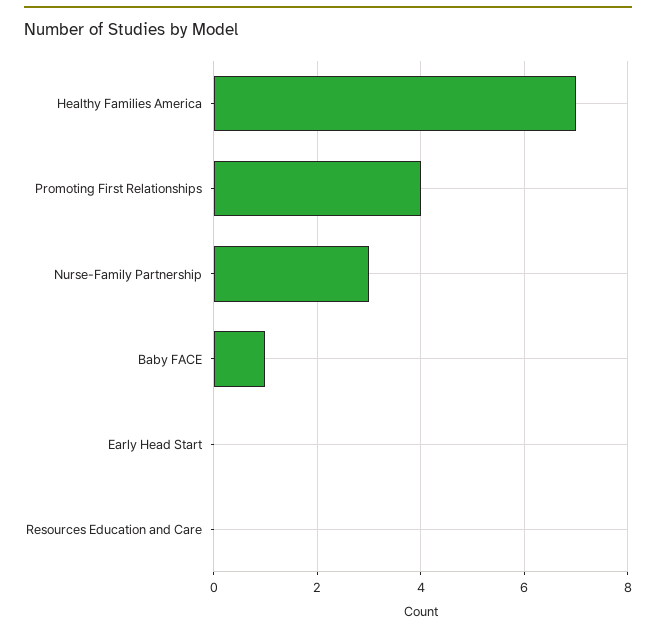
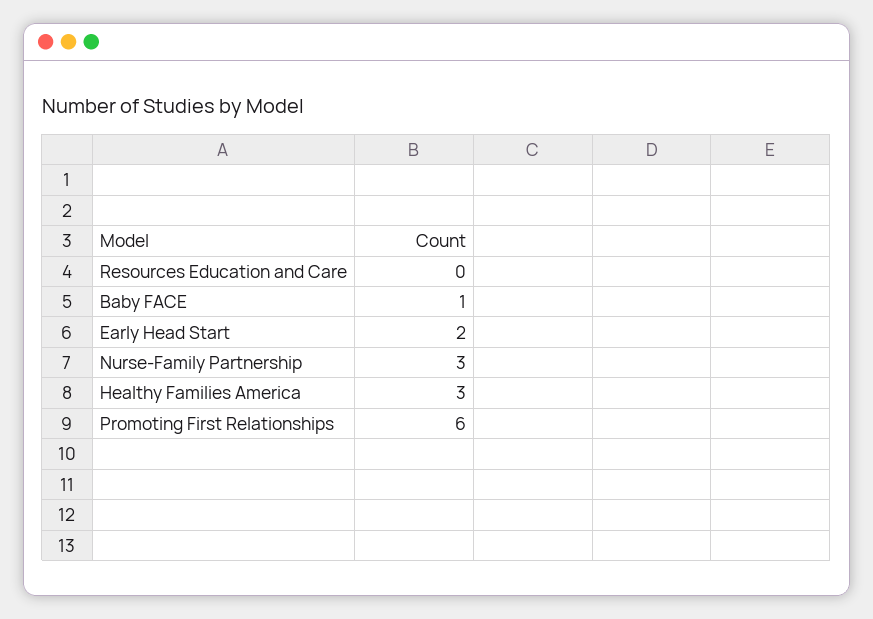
  {
-   "Healthy Families America": 7,
+   "Healthy Families America": 3,
-   "Promoting First Relationships": 4,
+   "Promoting First Relationships": 6,
    "Nurse-Family Partnership": 3,
    "Baby FACE": 1,
-   "Early Head Start": 0,
+   "Early Head Start": 2,
    "Resources Education and Care": 0
  }

